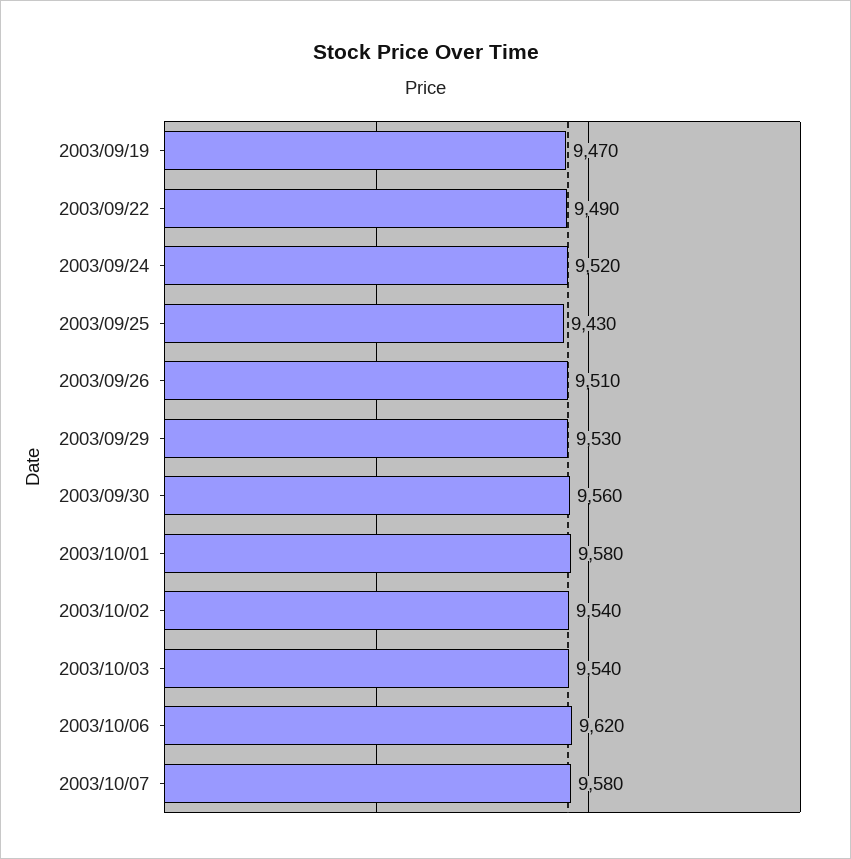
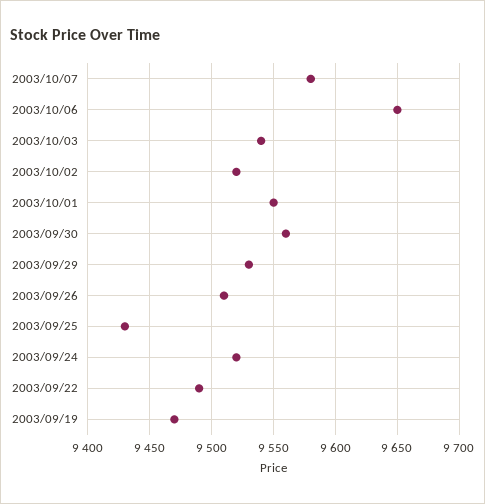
  {
    "2003/09/19": 9470,
    "2003/09/22": 9490,
    "2003/09/24": 9520,
    "2003/09/25": 9430,
    "2003/09/26": 9510,
    "2003/09/29": 9530,
    "2003/09/30": 9560,
-   "2003/10/01": 9580,
+   "2003/10/01": 9550,
-   "2003/10/02": 9540,
+   "2003/10/02": 9520,
    "2003/10/03": 9540,
-   "2003/10/06": 9620,
+   "2003/10/06": 9650,
    "2003/10/07": 9580
  }

